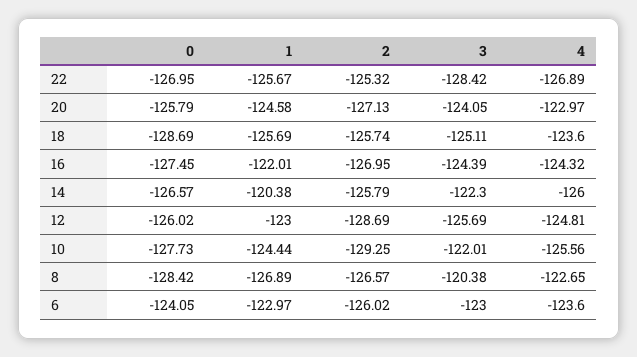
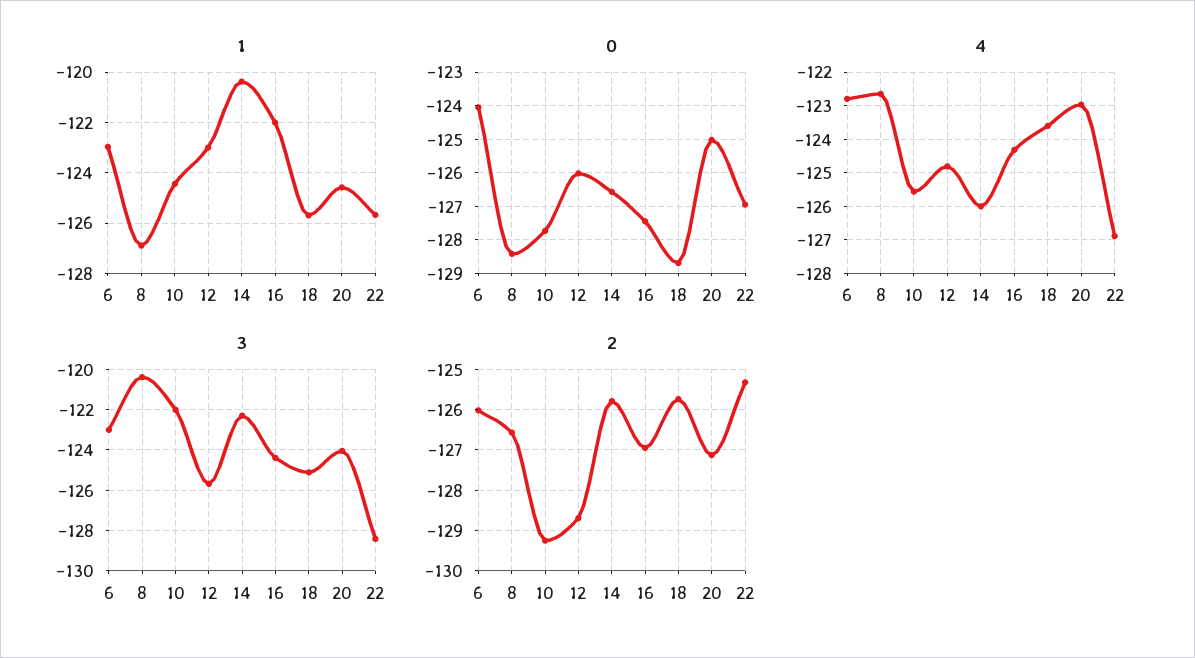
  {
    "0": {
      "22": -126.95,
-     "20": -125.79,
+     "20": -125,
      "18": -128.69,
      "16": -127.45,
      "14": -126.57,
      "12": -126.02,
      "10": -127.73,
      "8": -128.42,
      "6": -124.05
    },
    "1": {
      "22": -125.67,
      "20": -124.58,
      "18": -125.69,
      "16": -122.01,
      "14": -120.38,
      "12": -123,
      "10": -124.44,
      "8": -126.89,
      "6": -122.97
    },
    "2": {
      "22": -125.32,
      "20": -127.13,
      "18": -125.74,
      "16": -126.95,
      "14": -125.79,
      "12": -128.69,
      "10": -129.25,
      "8": -126.57,
      "6": -126.02
    },
    "3": {
      "22": -128.42,
      "20": -124.05,
      "18": -125.11,
      "16": -124.39,
      "14": -122.3,
      "12": -125.69,
      "10": -122.01,
      "8": -120.38,
      "6": -123
    },
    "4": {
      "22": -126.89,
      "20": -122.97,
      "18": -123.6,
      "16": -124.32,
      "14": -126,
      "12": -124.81,
      "10": -125.56,
      "8": -122.65,
-     "6": -123.6
+     "6": -122.8
    }
  }

